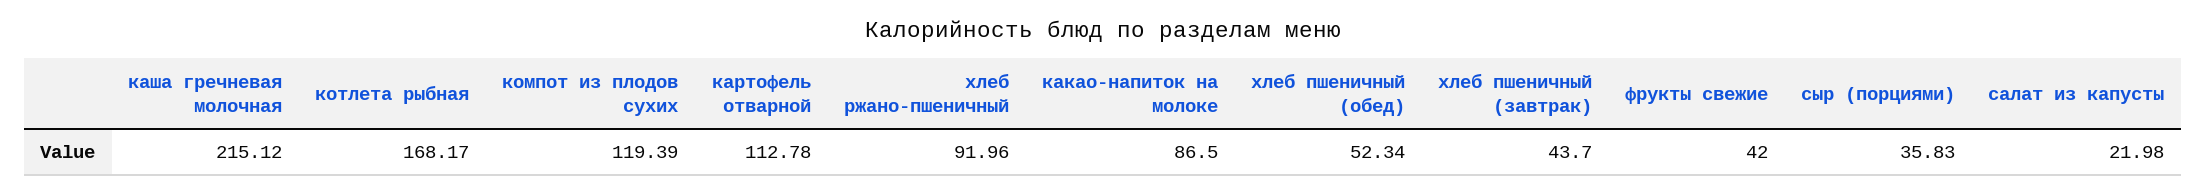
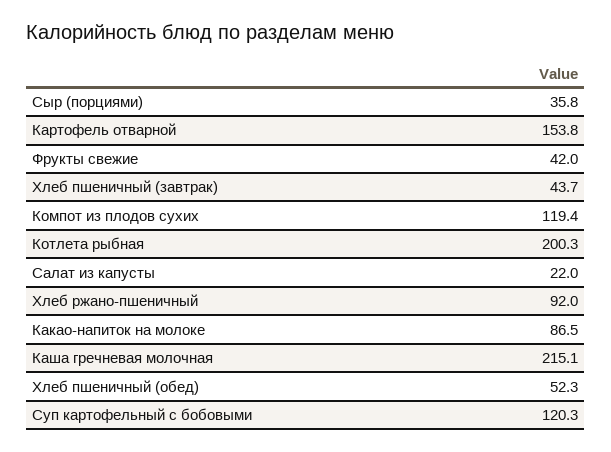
  {
    "каша гречневая молочная": 215.12,
-   "котлета рыбная": 168.17,
+   "котлета рыбная": 200.3,
    "компот из плодов сухих": 119.39,
-   "картофель отварной": 112.78,
+   "картофель отварной": 153.8,
    "хлеб ржано-пшеничный": 91.96,
    "какао-напиток на молоке": 86.5,
    "хлеб пшеничный (обед)": 52.34,
    "хлеб пшеничный (завтрак)": 43.7,
    "фрукты свежие": 42,
    "сыр (порциями)": 35.83,
-   "салат из капусты": 21.98
+   "салат из капусты": 21.98,
+   "Суп картофельный с бобовыми": 120.3
  }

